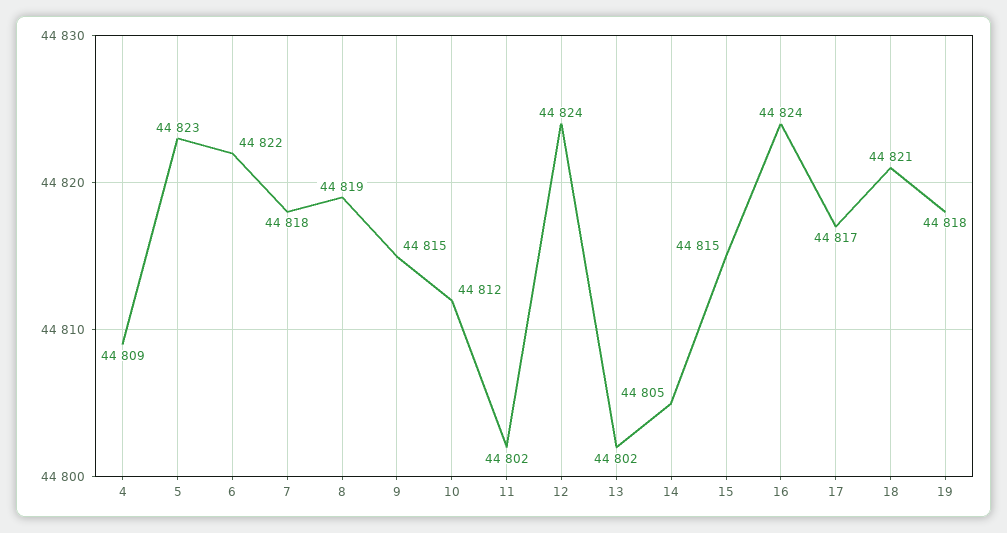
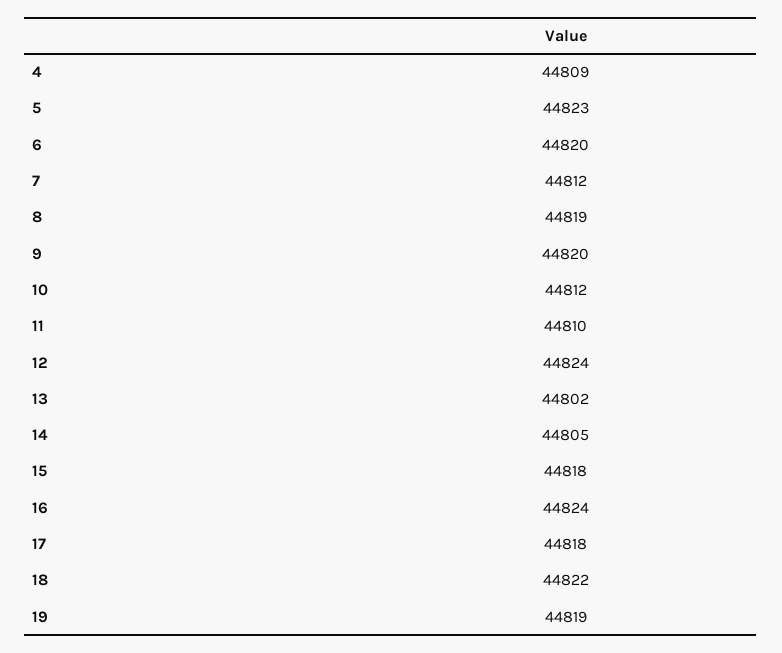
  {
    "4": 44809,
    "5": 44823,
-   "6": 44822,
+   "6": 44820,
-   "7": 44818,
+   "7": 44812,
    "8": 44819,
-   "9": 44815,
+   "9": 44820,
    "10": 44812,
-   "11": 44802,
+   "11": 44810,
    "12": 44824,
    "13": 44802,
    "14": 44805,
-   "15": 44815,
+   "15": 44818,
    "16": 44824,
-   "17": 44817,
+   "17": 44818,
-   "18": 44821,
+   "18": 44822,
-   "19": 44818
+   "19": 44819
  }

